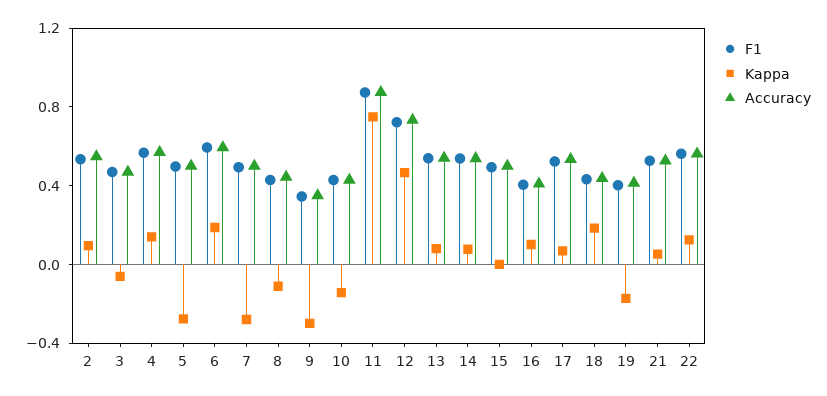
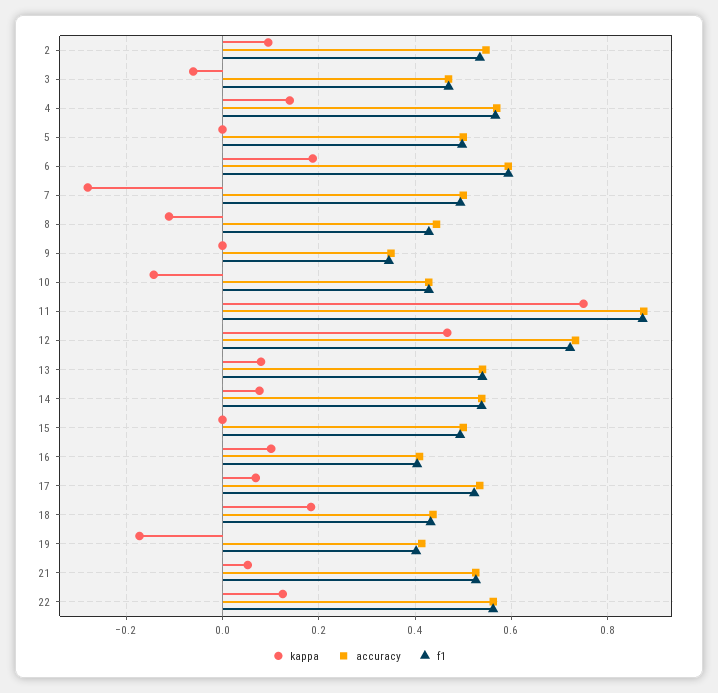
  {
    "F1": {
      "2": 0.54,
      "3": 0.46,
      "4": 0.56,
      "5": 0.5,
      "6": 0.6,
      "7": 0.5,
      "8": 0.42,
      "9": 0.34,
      "10": 0.42,
      "11": 0.88,
      "12": 0.72,
      "13": 0.54,
      "14": 0.54,
      "15": 0.5,
      "16": 0.4,
      "17": 0.52,
      "18": 0.44,
      "19": 0.4,
      "21": 0.52,
      "22": 0.56
    },
    "Kappa": {
      "2": 0.1,
      "3": -0.06,
      "4": 0.14,
-     "5": -0.3,
+     "5": 0,
      "6": 0.18,
      "7": -0.28,
      "8": -0.12,
-     "9": -0.3,
+     "9": 0,
      "10": -0.14,
      "11": 0.76,
      "12": 0.46,
      "13": 0.08,
      "14": 0.08,
      "15": 0,
      "16": 0.1,
      "17": 0.06,
      "18": 0.18,
      "19": -0.18,
      "21": 0.06,
      "22": 0.12
    },
    "Accuracy": {
      "2": 0.54,
      "3": 0.46,
      "4": 0.56,
      "5": 0.5,
      "6": 0.6,
      "7": 0.5,
      "8": 0.44,
      "9": 0.36,
      "10": 0.42,
      "11": 0.88,
      "12": 0.74,
      "13": 0.54,
      "14": 0.54,
      "15": 0.5,
      "16": 0.4,
      "17": 0.54,
      "18": 0.44,
      "19": 0.42,
      "21": 0.52,
      "22": 0.56
    }
  }

